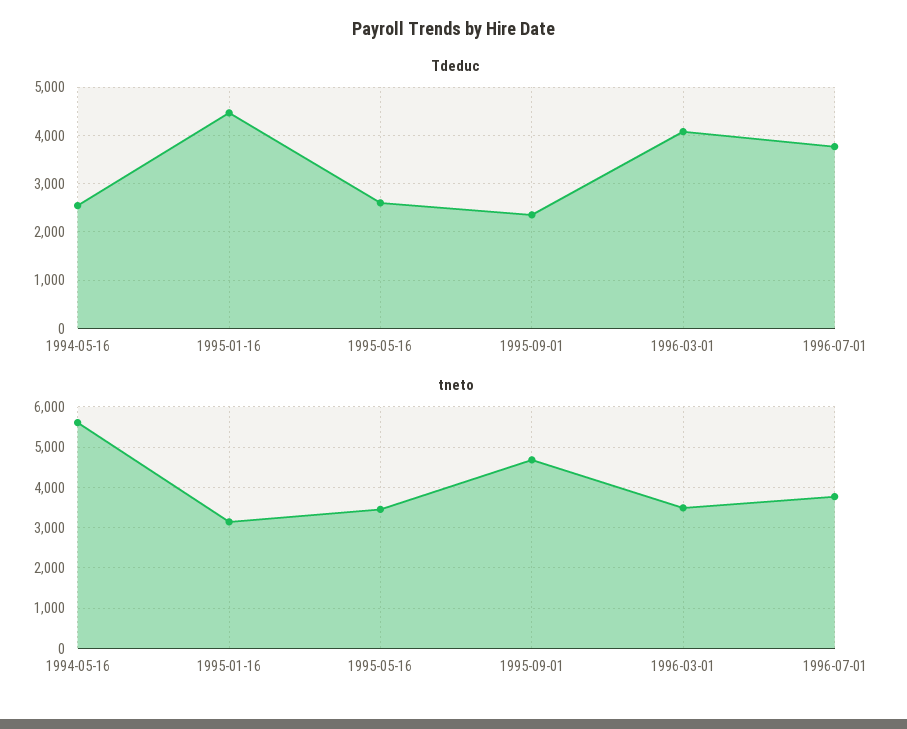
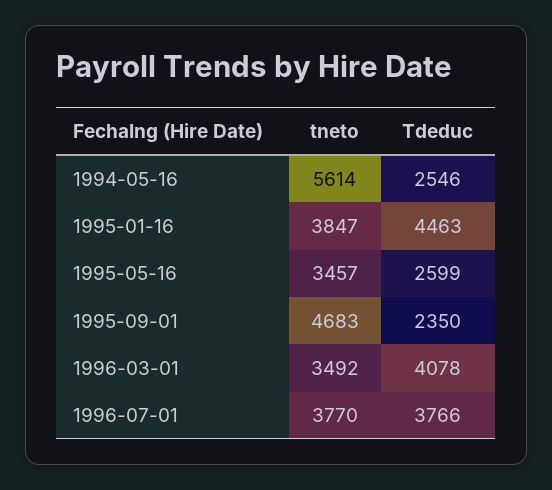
  {
    "Tdeduc": {
      "1994-05-16": 2546,
      "1995-01-16": 4463,
      "1995-05-16": 2599,
      "1995-09-01": 2350,
      "1996-03-01": 4078,
      "1996-07-01": 3766
    },
    "tneto": {
      "1994-05-16": 5614,
-     "1995-01-16": 3200,
+     "1995-01-16": 3847,
      "1995-05-16": 3457,
      "1995-09-01": 4683,
      "1996-03-01": 3492,
      "1996-07-01": 3770
    }
  }

